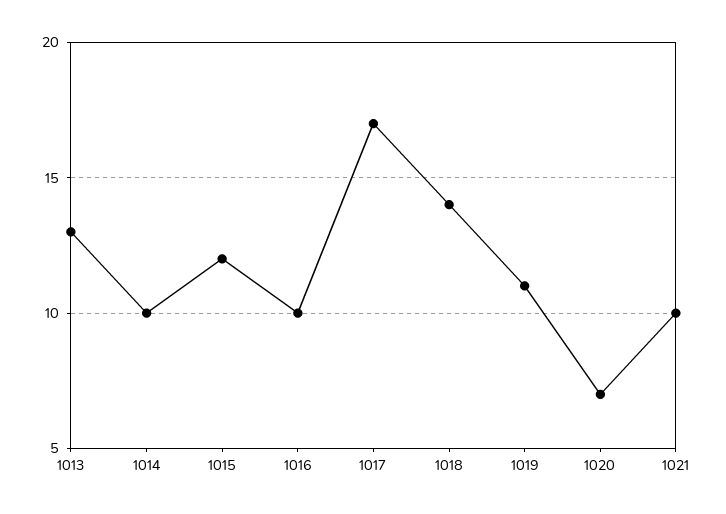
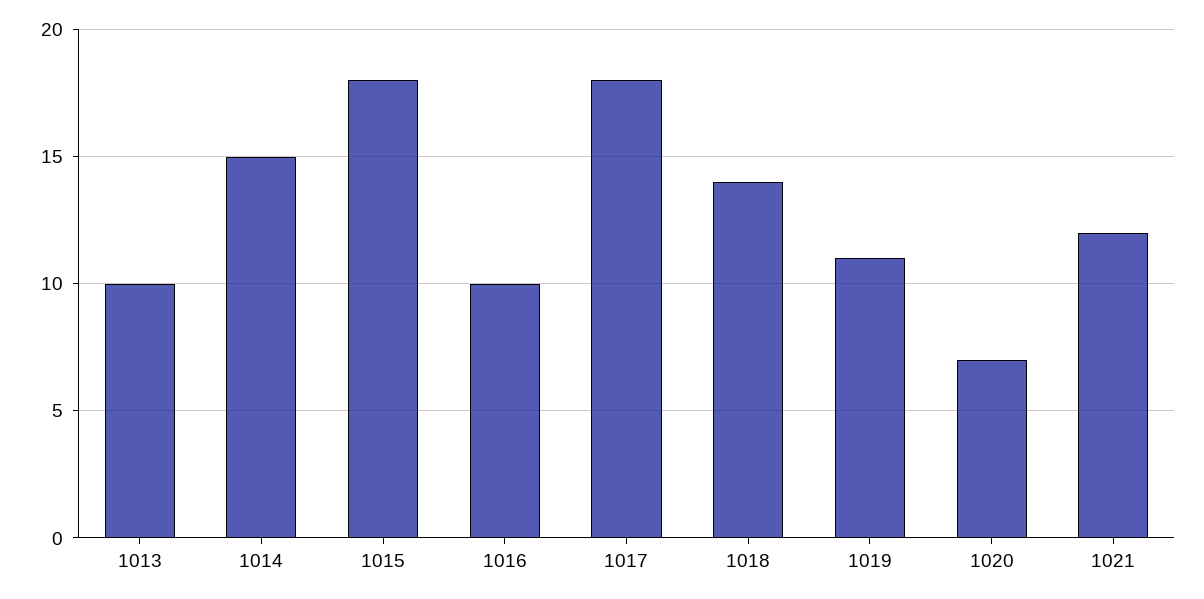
  {
-   "1013": 13,
+   "1013": 10,
-   "1014": 10,
+   "1014": 15,
-   "1015": 12,
+   "1015": 18,
    "1016": 10,
-   "1017": 17,
+   "1017": 18,
    "1018": 14,
    "1019": 11,
    "1020": 7,
-   "1021": 10
+   "1021": 12
  }

